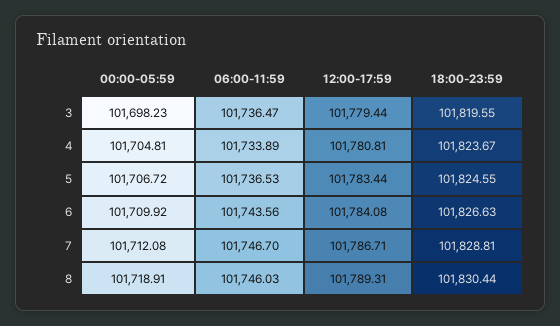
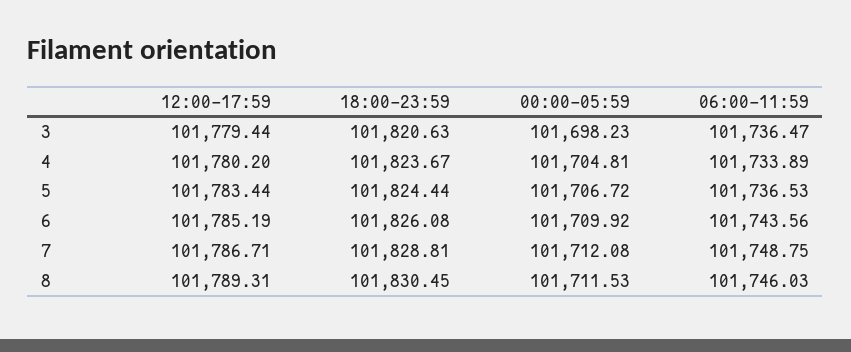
  {
    "00:00-05:59": {
      "3": 101698.23,
      "4": 101704.81,
      "5": 101706.72,
      "6": 101709.92,
      "7": 101712.08,
-     "8": 101718.91
+     "8": 101711.53
    },
    "06:00-11:59": {
      "3": 101736.47,
      "4": 101733.89,
      "5": 101736.53,
      "6": 101743.56,
-     "7": 101746.7,
+     "7": 101748.75,
      "8": 101746.03
    },
    "12:00-17:59": {
      "3": 101779.44,
-     "4": 101780.81,
+     "4": 101780.2,
      "5": 101783.44,
-     "6": 101784.08,
+     "6": 101785.19,
      "7": 101786.71,
      "8": 101789.31
    },
    "18:00-23:59": {
-     "3": 101819.55,
+     "3": 101820.63,
      "4": 101823.67,
-     "5": 101824.55,
+     "5": 101824.44,
-     "6": 101826.63,
+     "6": 101826.08,
      "7": 101828.81,
-     "8": 101830.44
+     "8": 101830.45
    }
  }

